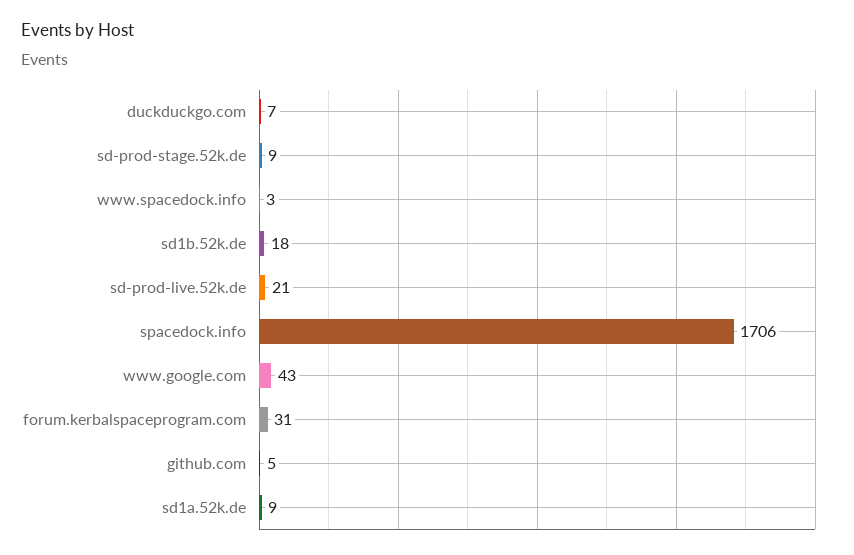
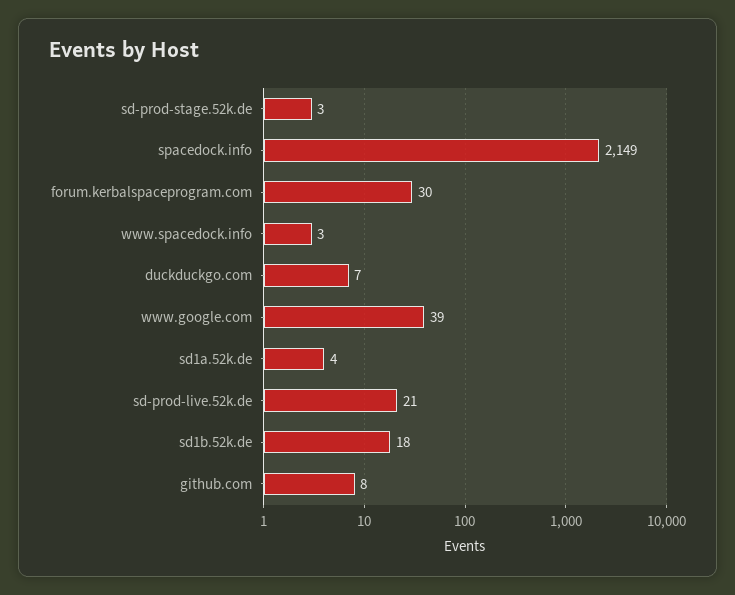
  {
    "duckduckgo.com": 7,
-   "sd-prod-stage.52k.de": 9,
+   "sd-prod-stage.52k.de": 3,
    "www.spacedock.info": 3,
    "sd1b.52k.de": 18,
    "sd-prod-live.52k.de": 21,
-   "spacedock.info": 1706,
+   "spacedock.info": 2149,
-   "www.google.com": 43,
+   "www.google.com": 39,
-   "forum.kerbalspaceprogram.com": 31,
+   "forum.kerbalspaceprogram.com": 30,
-   "github.com": 5,
+   "github.com": 8,
-   "sd1a.52k.de": 9
+   "sd1a.52k.de": 4
  }

